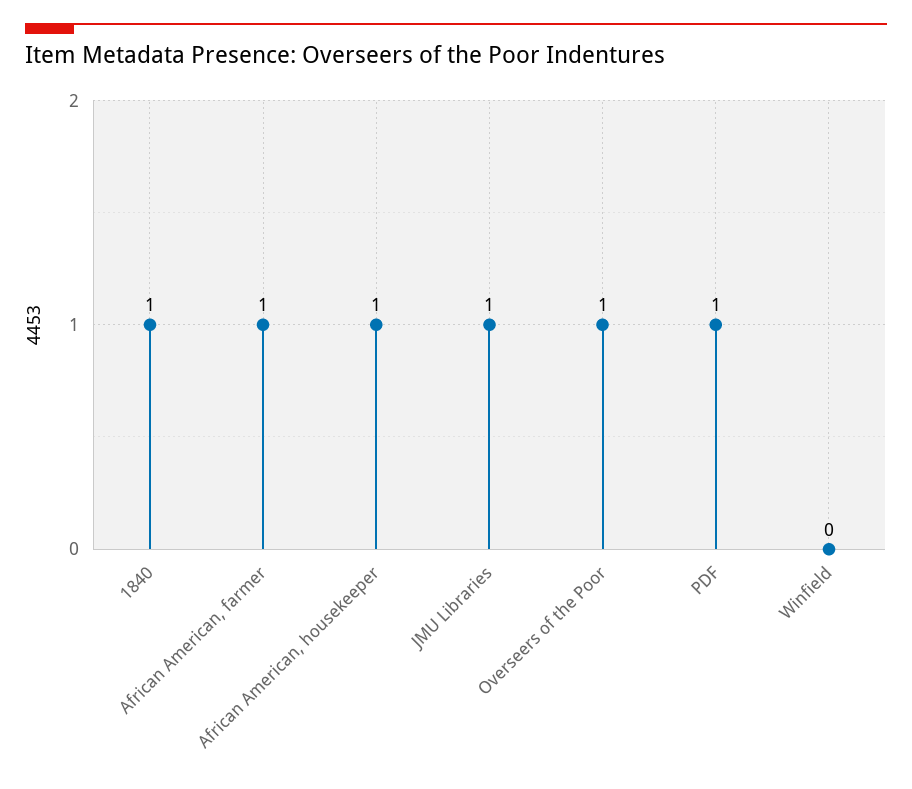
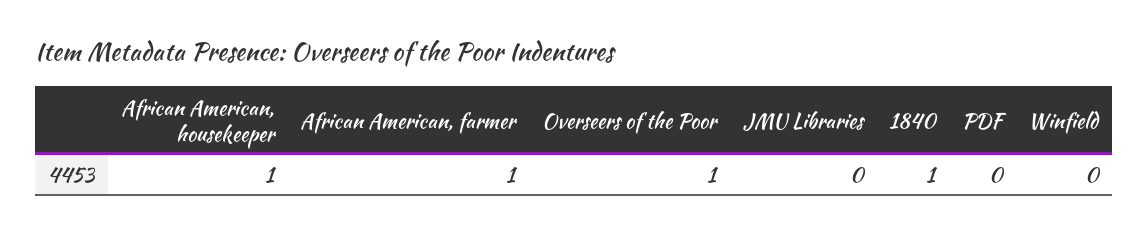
  {
    "1840": 1,
    "African American, farmer": 1,
    "African American, housekeeper": 1,
-   "JMU Libraries": 1,
+   "JMU Libraries": 0,
    "Overseers of the Poor": 1,
-   "PDF": 1,
+   "PDF": 0,
    "Winfield": 0
  }

